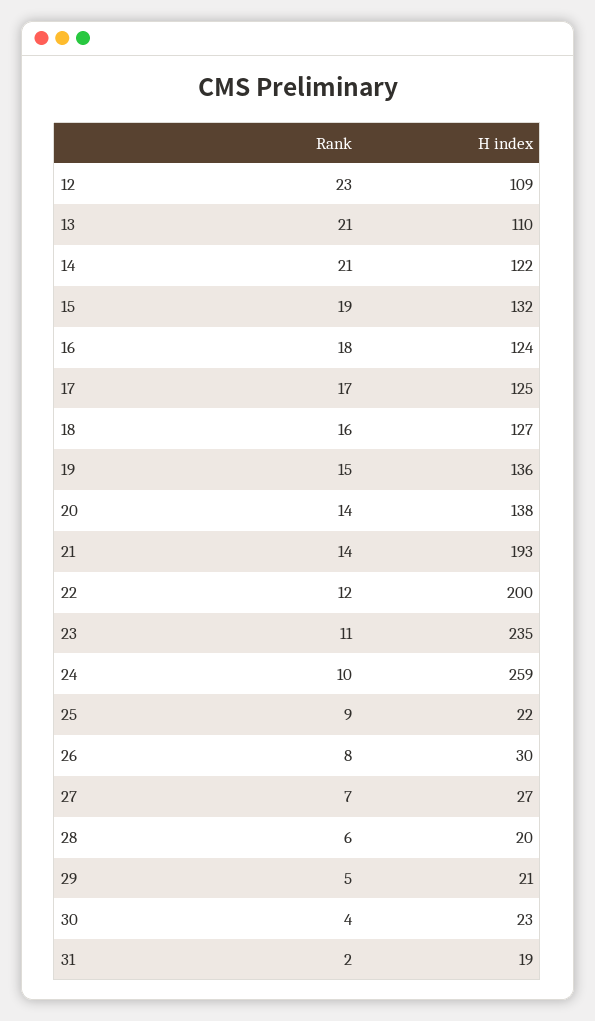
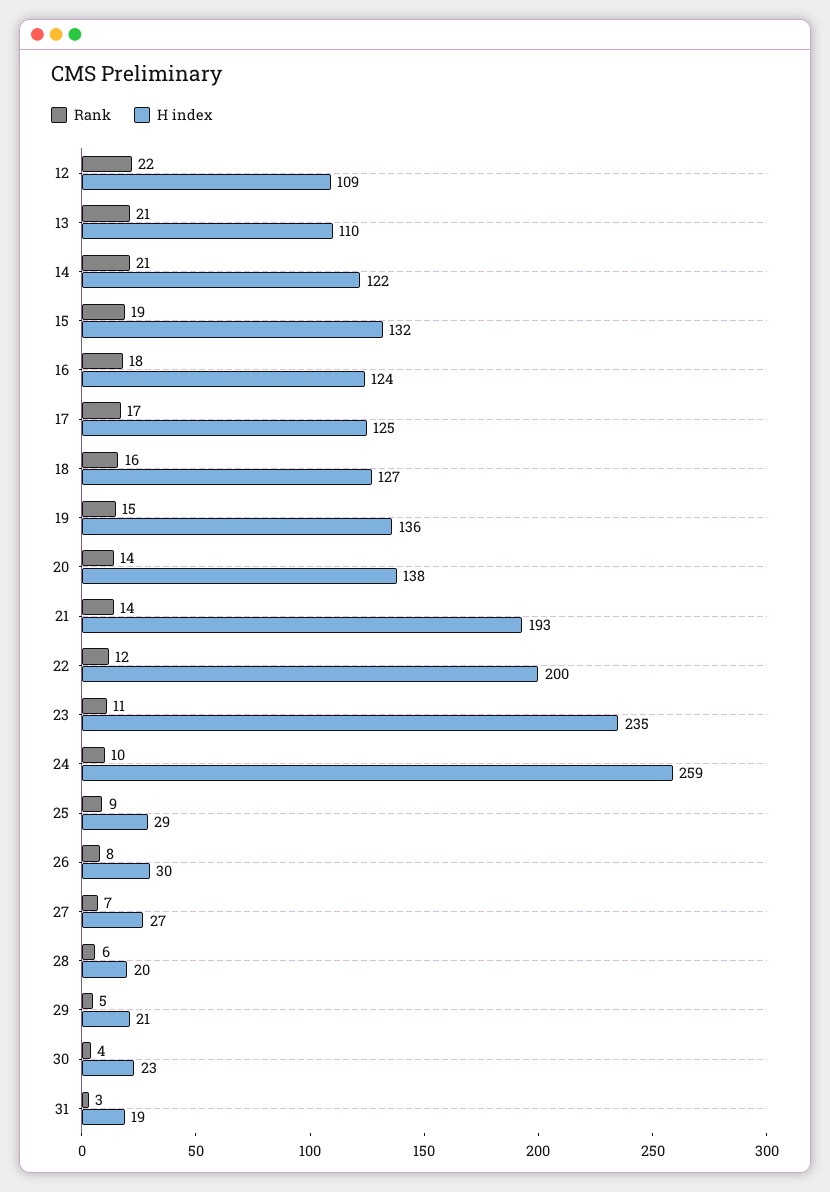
  {
    "Rank": {
-     "12": 23,
+     "12": 22,
      "13": 21,
      "14": 21,
      "15": 19,
      "16": 18,
      "17": 17,
      "18": 16,
      "19": 15,
      "20": 14,
      "21": 14,
      "22": 12,
      "23": 11,
      "24": 10,
      "25": 9,
      "26": 8,
      "27": 7,
      "28": 6,
      "29": 5,
      "30": 4,
-     "31": 2
+     "31": 3
    },
    "H index": {
      "12": 109,
      "13": 110,
      "14": 122,
      "15": 132,
      "16": 124,
      "17": 125,
      "18": 127,
      "19": 136,
      "20": 138,
      "21": 193,
      "22": 200,
      "23": 235,
      "24": 259,
-     "25": 22,
+     "25": 29,
      "26": 30,
      "27": 27,
      "28": 20,
      "29": 21,
      "30": 23,
      "31": 19
    }
  }

